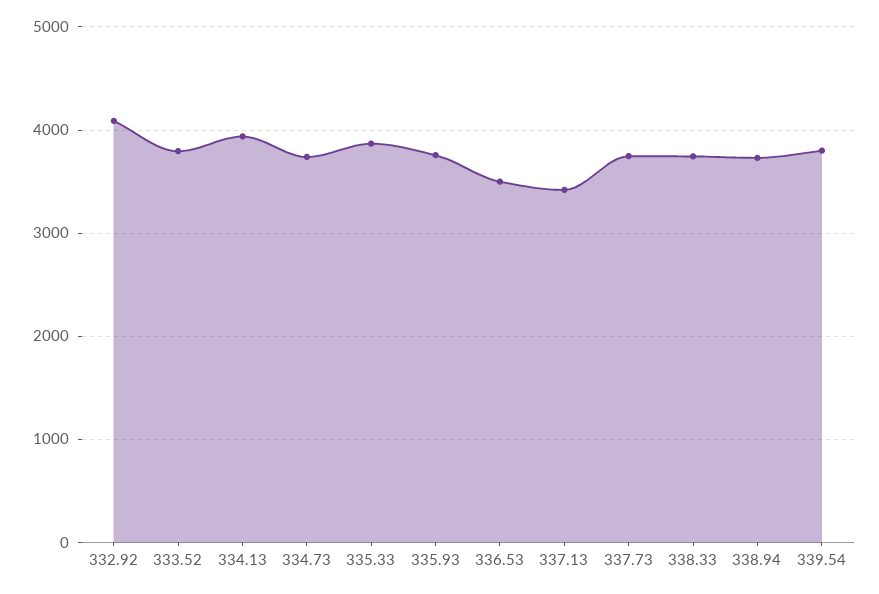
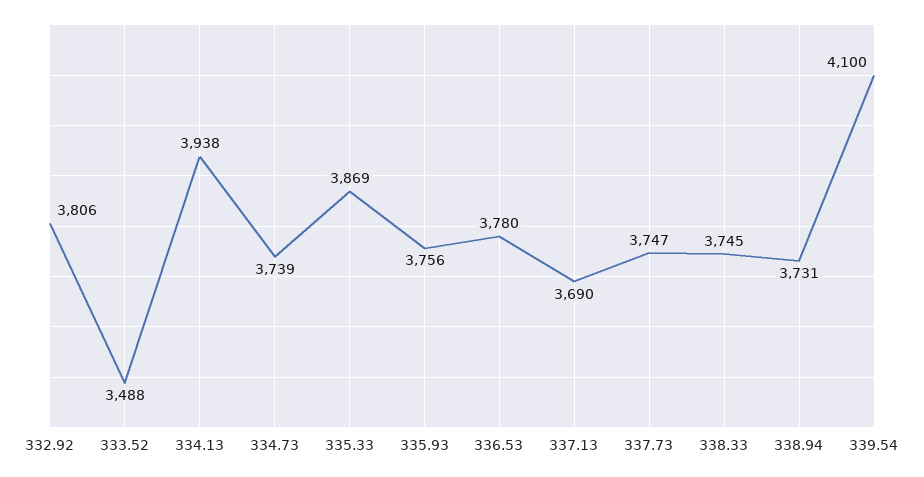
  {
-   "332.92": 4100,
+   "332.92": 3806,
-   "333.52": 3800,
+   "333.52": 3488,
    "334.13": 3938,
    "334.73": 3739,
    "335.33": 3869,
    "335.93": 3756,
-   "336.53": 3500,
+   "336.53": 3780,
-   "337.13": 3400,
+   "337.13": 3690,
    "337.73": 3747,
    "338.33": 3745,
    "338.94": 3731,
-   "339.54": 3800
+   "339.54": 4100
  }

